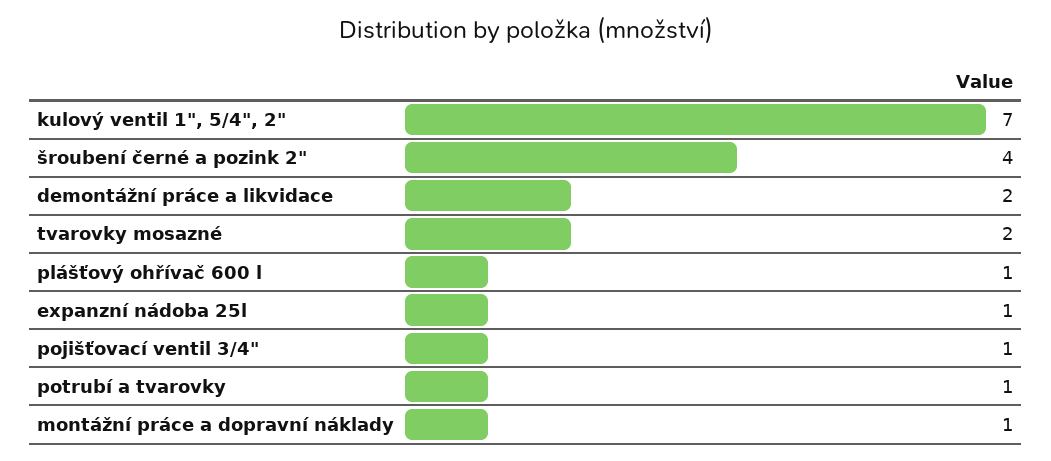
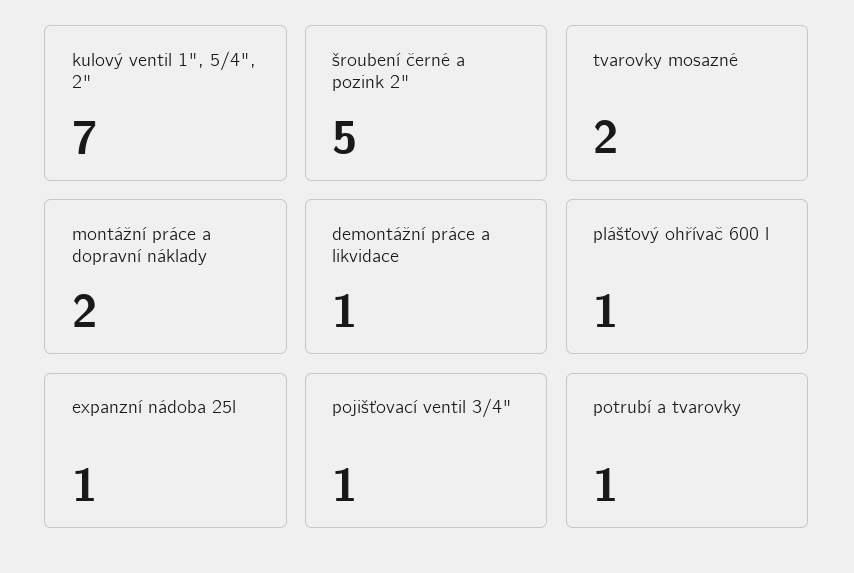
  {
    "kulový ventil 1\", 5/4\", 2\"": 7,
-   "šroubení černé a pozink 2\"": 4,
+   "šroubení černé a pozink 2\"": 5,
-   "demontážní práce a likvidace": 2,
+   "demontážní práce a likvidace": 1,
    "tvarovky mosazné": 2,
    "plášťový ohřívač 600 l": 1,
    "expanzní nádoba 25l": 1,
    "pojišťovací ventil 3/4\"": 1,
    "potrubí a tvarovky": 1,
-   "montážní práce a dopravní náklady": 1
+   "montážní práce a dopravní náklady": 2
  }

